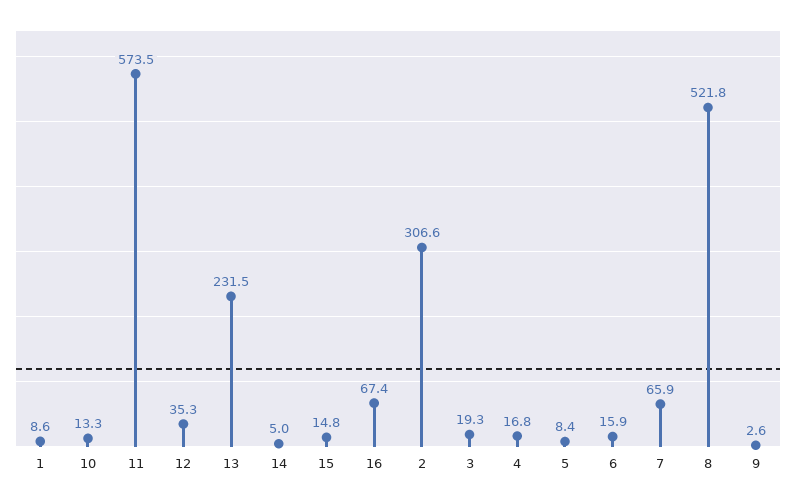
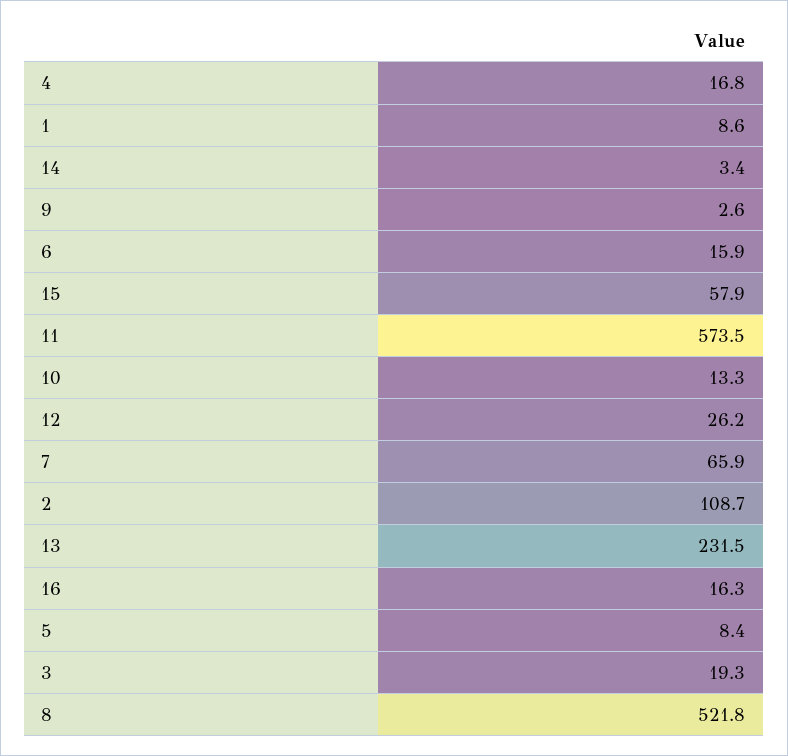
  {
    "1": 8.6,
    "10": 13.3,
    "11": 573.5,
-   "12": 35.3,
+   "12": 26.2,
    "13": 231.5,
-   "14": 5,
+   "14": 3.4,
-   "15": 14.8,
+   "15": 57.9,
-   "16": 67.4,
+   "16": 16.3,
-   "2": 306.6,
+   "2": 108.7,
    "3": 19.3,
    "4": 16.8,
    "5": 8.4,
    "6": 15.9,
    "7": 65.9,
    "8": 521.8,
    "9": 2.6
  }

